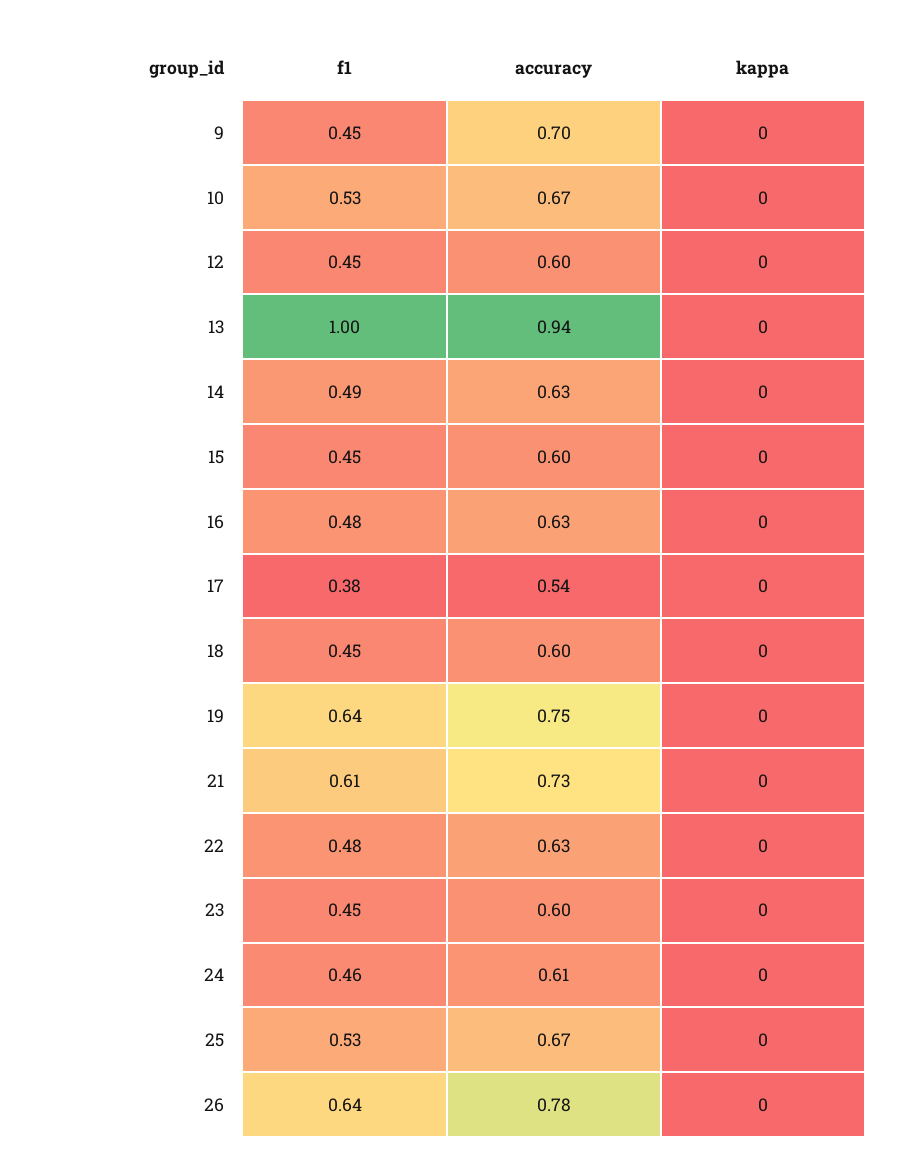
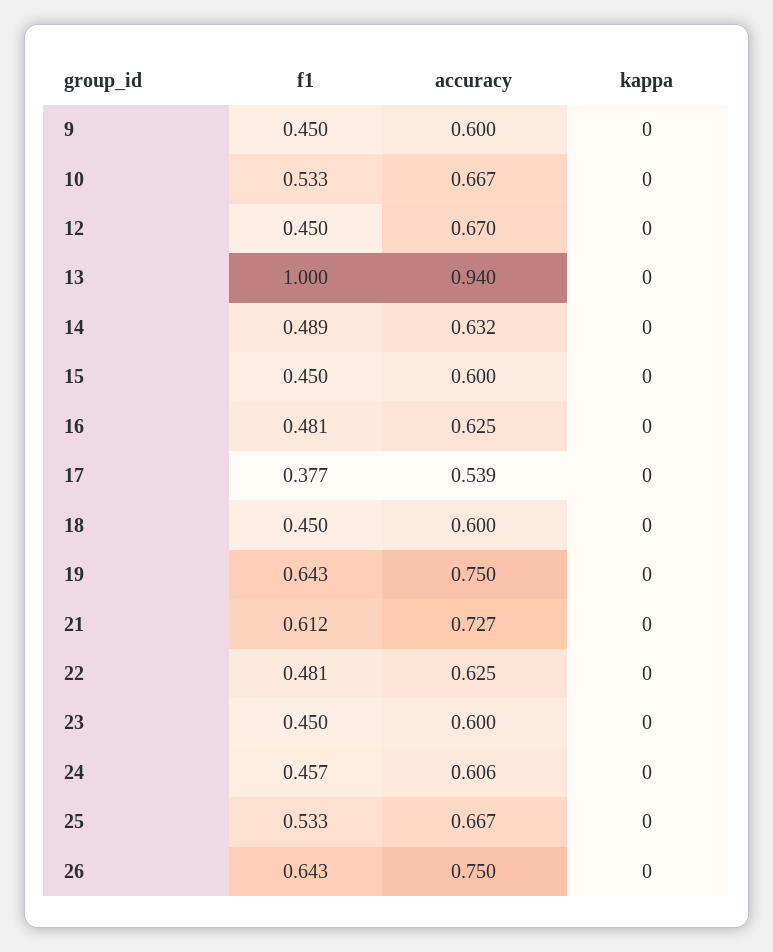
  {
    "f1": {
      "9": 0.45,
      "10": 0.533,
      "12": 0.45,
      "13": 1,
      "14": 0.489,
      "15": 0.45,
      "16": 0.481,
      "17": 0.377,
      "18": 0.45,
      "19": 0.643,
      "21": 0.612,
      "22": 0.481,
      "23": 0.45,
      "24": 0.457,
      "25": 0.533,
      "26": 0.643
    },
    "accuracy": {
-     "9": 0.7,
+     "9": 0.6,
      "10": 0.667,
-     "12": 0.6,
+     "12": 0.67,
      "13": 0.94,
      "14": 0.632,
      "15": 0.6,
      "16": 0.625,
      "17": 0.539,
      "18": 0.6,
      "19": 0.75,
      "21": 0.727,
      "22": 0.625,
      "23": 0.6,
      "24": 0.606,
      "25": 0.667,
-     "26": 0.78
+     "26": 0.75
    },
    "kappa": {
      "9": 0,
      "10": 0,
      "12": 0,
      "13": 0,
      "14": 0,
      "15": 0,
      "16": 0,
      "17": 0,
      "18": 0,
      "19": 0,
      "21": 0,
      "22": 0,
      "23": 0,
      "24": 0,
      "25": 0,
      "26": 0
    }
  }

